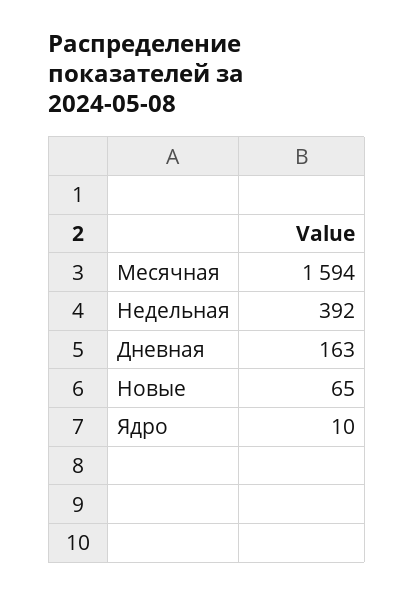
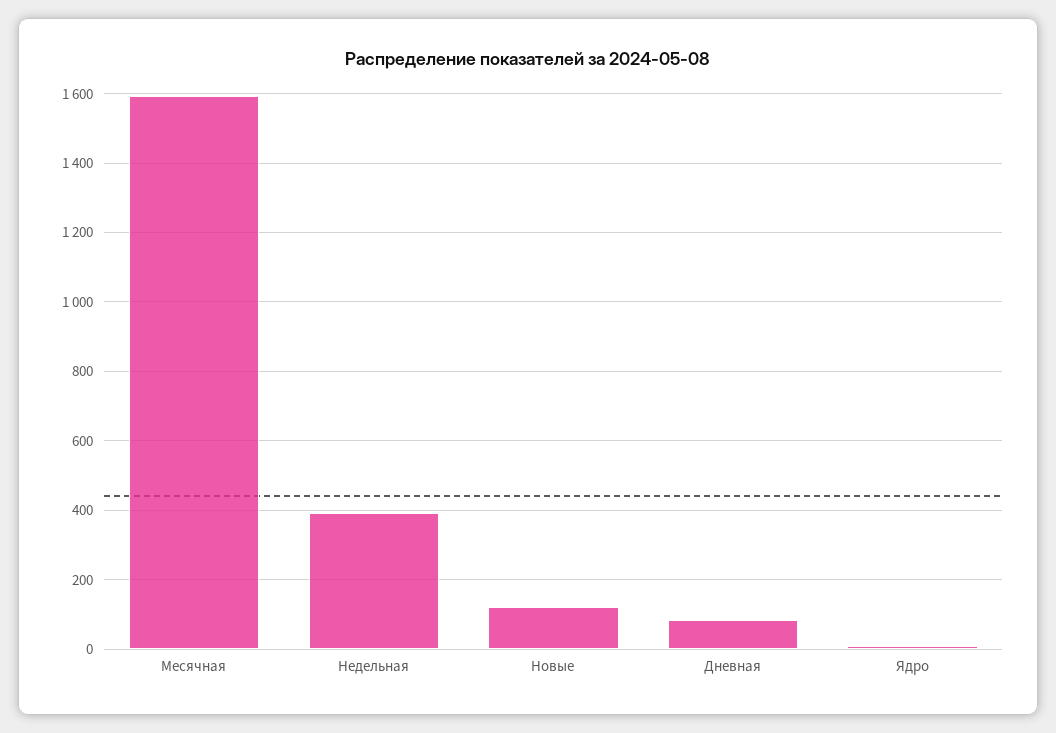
  {
    "Месячная": 1594,
    "Недельная": 392,
-   "Дневная": 163,
+   "Дневная": 80,
-   "Новые": 65,
+   "Новые": 120,
    "Ядро": 10
  }

